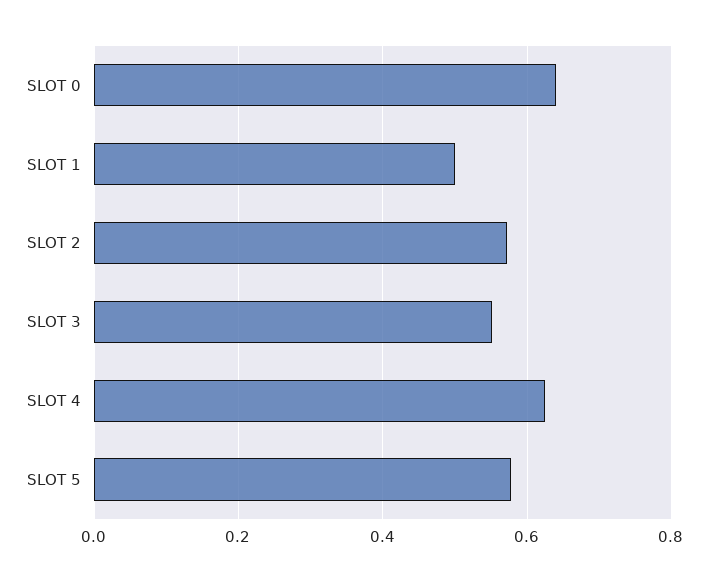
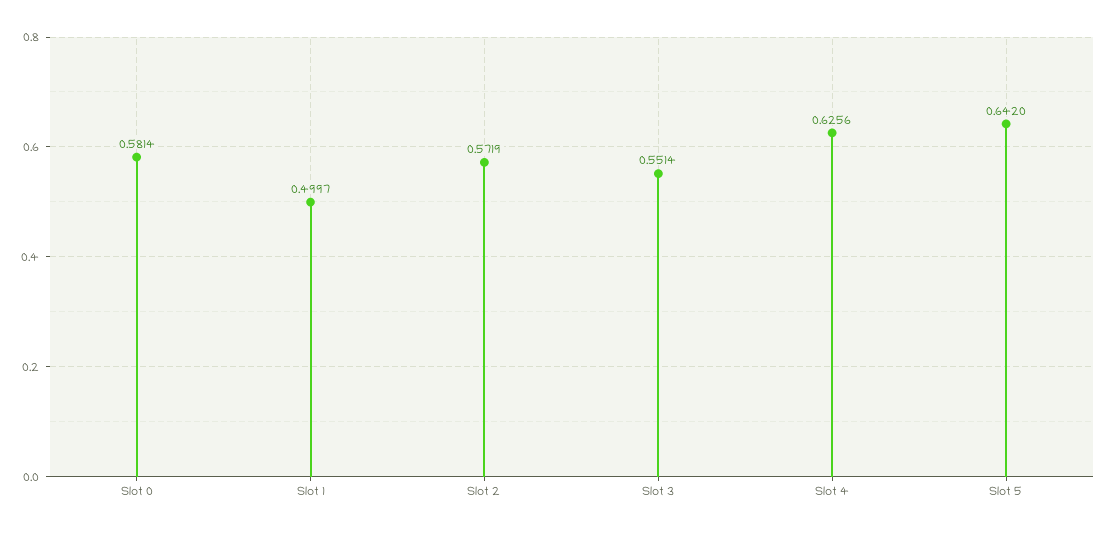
  {
-   "SLOT 0": 0.64,
+   "SLOT 0": 0.5814,
    "SLOT 1": 0.4997,
    "SLOT 2": 0.5719,
    "SLOT 3": 0.5514,
    "SLOT 4": 0.6256,
-   "SLOT 5": 0.58
+   "SLOT 5": 0.642
  }

